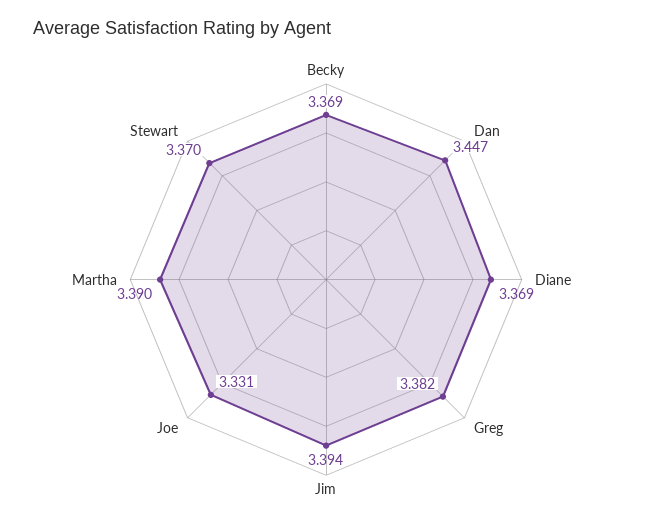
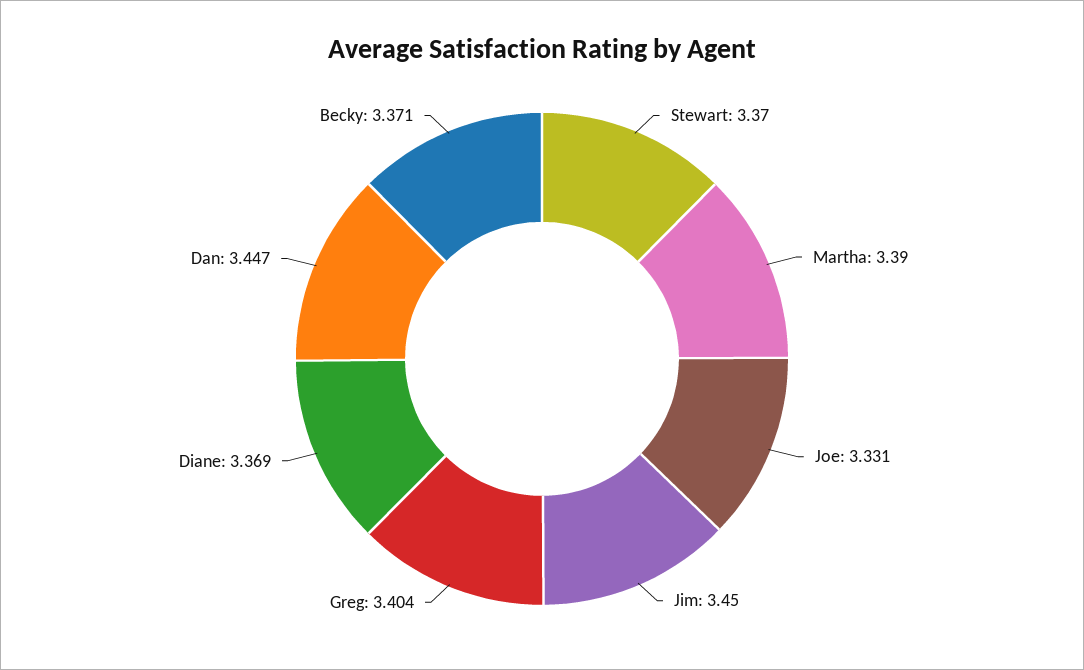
  {
-   "Becky": 3.369,
+   "Becky": 3.371,
    "Dan": 3.447,
    "Diane": 3.369,
-   "Greg": 3.382,
+   "Greg": 3.404,
-   "Jim": 3.394,
+   "Jim": 3.45,
    "Joe": 3.331,
    "Martha": 3.39,
    "Stewart": 3.37
  }

